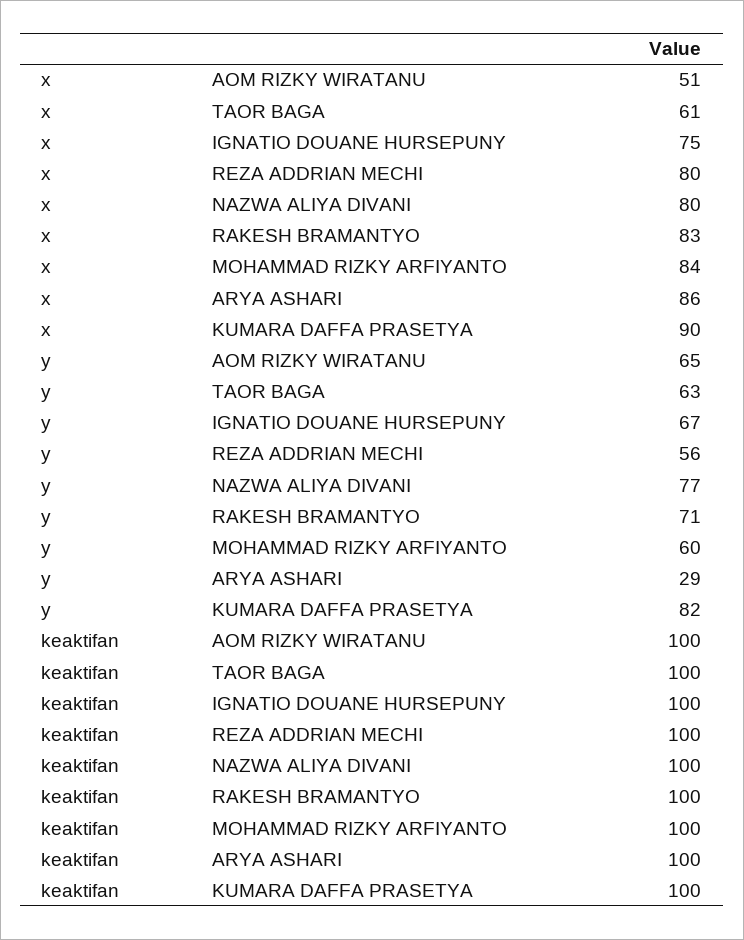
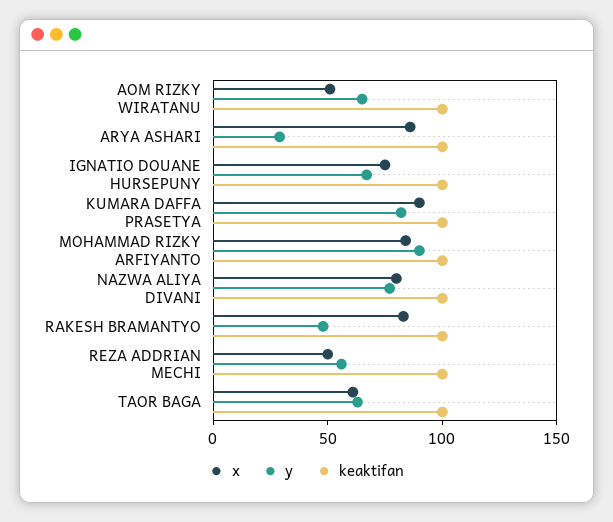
  {
    "x": {
      "AOM RIZKY WIRATANU": 51,
      "TAOR BAGA": 61,
      "IGNATIO DOUANE HURSEPUNY": 75,
-     "REZA ADDRIAN MECHI": 80,
+     "REZA ADDRIAN MECHI": 50,
      "NAZWA ALIYA DIVANI": 80,
      "RAKESH BRAMANTYO": 83,
      "MOHAMMAD RIZKY ARFIYANTO": 84,
      "ARYA ASHARI": 86,
      "KUMARA DAFFA PRASETYA": 90
    },
    "y": {
      "AOM RIZKY WIRATANU": 65,
      "TAOR BAGA": 63,
      "IGNATIO DOUANE HURSEPUNY": 67,
      "REZA ADDRIAN MECHI": 56,
      "NAZWA ALIYA DIVANI": 77,
-     "RAKESH BRAMANTYO": 71,
+     "RAKESH BRAMANTYO": 50,
-     "MOHAMMAD RIZKY ARFIYANTO": 60,
+     "MOHAMMAD RIZKY ARFIYANTO": 90,
      "ARYA ASHARI": 29,
      "KUMARA DAFFA PRASETYA": 82
    },
    "keaktifan": {
      "AOM RIZKY WIRATANU": 100,
      "TAOR BAGA": 100,
      "IGNATIO DOUANE HURSEPUNY": 100,
      "REZA ADDRIAN MECHI": 100,
      "NAZWA ALIYA DIVANI": 100,
      "RAKESH BRAMANTYO": 100,
      "MOHAMMAD RIZKY ARFIYANTO": 100,
      "ARYA ASHARI": 100,
      "KUMARA DAFFA PRASETYA": 100
    }
  }

